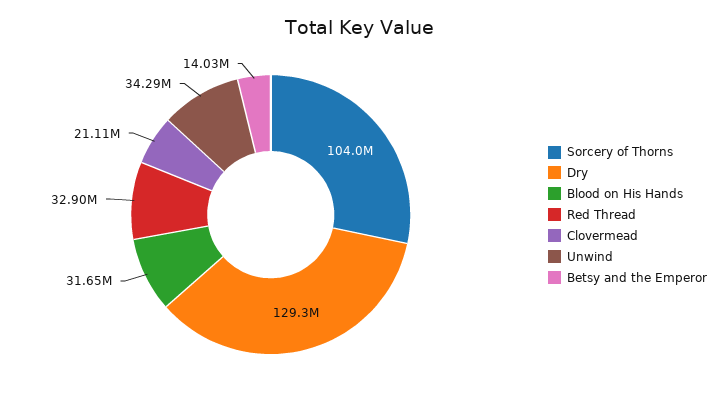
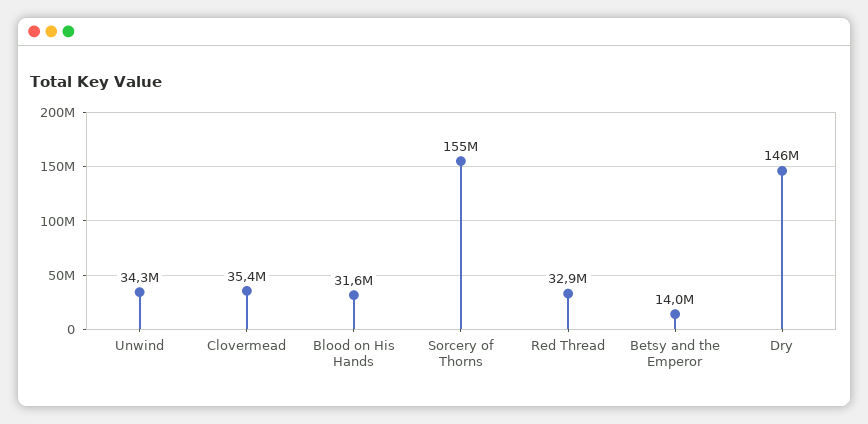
  {
-   "Sorcery of Thorns": 104000000,
+   "Sorcery of Thorns": 155000000,
-   "Dry": 129300000,
+   "Dry": 146000000,
    "Blood on His Hands": 31650000,
    "Red Thread": 32900000,
-   "Clovermead": 21110000,
+   "Clovermead": 35400000,
    "Unwind": 34290000,
    "Betsy and the Emperor": 14030000
  }

